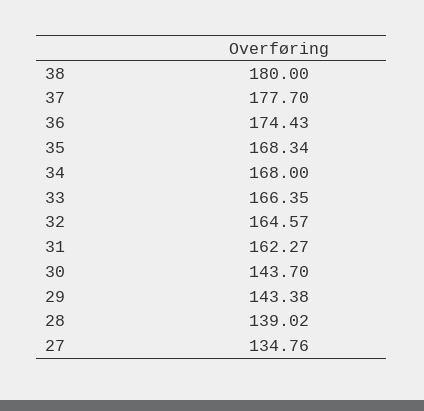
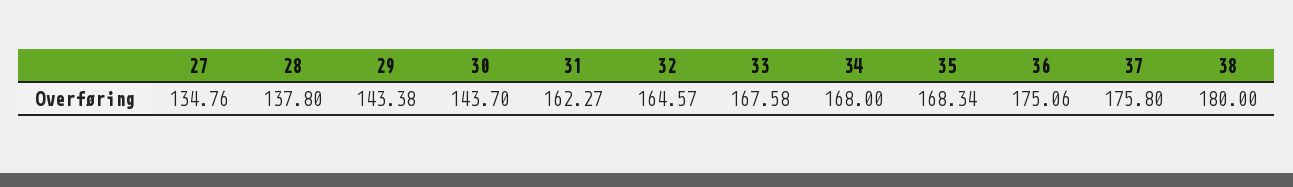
  {
    "38": 180,
-   "37": 177.7,
+   "37": 175.8,
-   "36": 174.43,
+   "36": 175.06,
    "35": 168.34,
    "34": 168,
-   "33": 166.35,
+   "33": 167.58,
    "32": 164.57,
    "31": 162.27,
    "30": 143.7,
    "29": 143.38,
-   "28": 139.02,
+   "28": 137.8,
    "27": 134.76
  }

